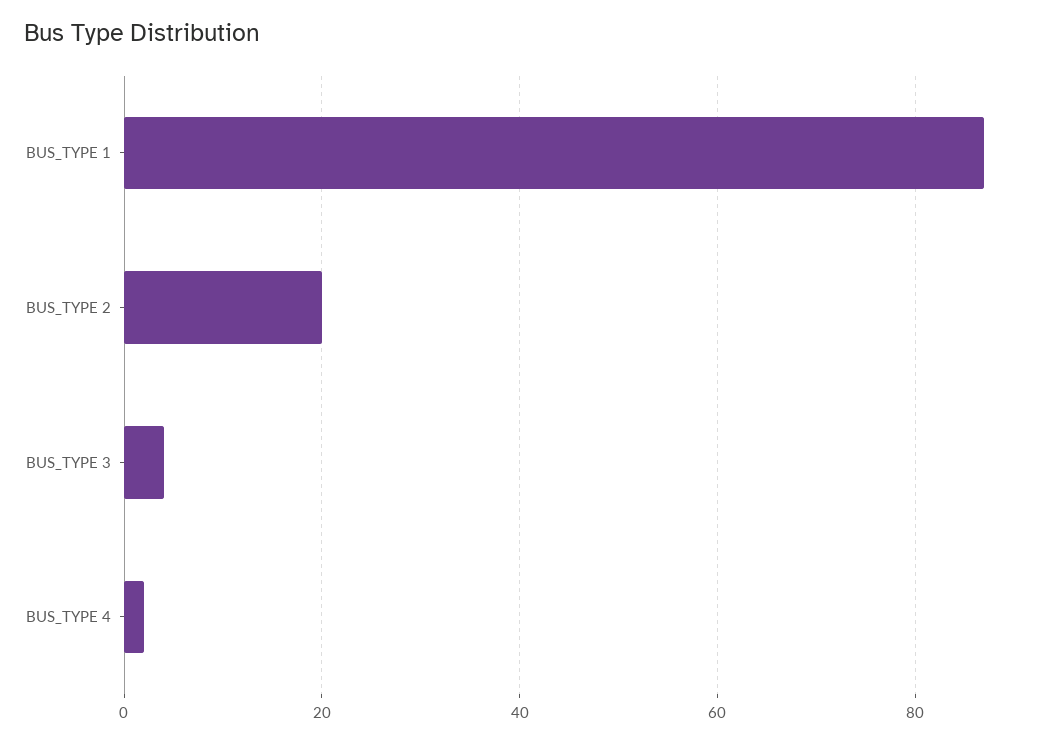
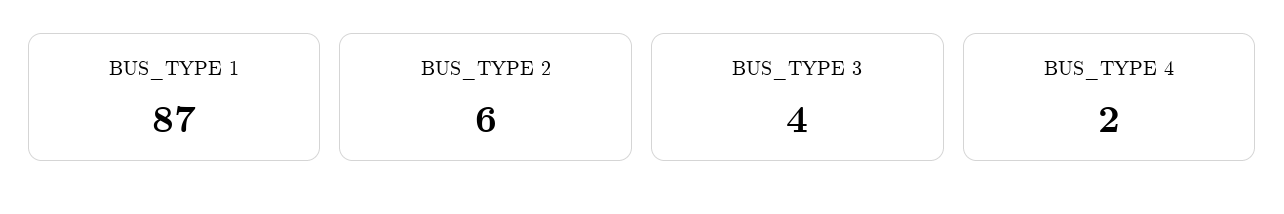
  {
    "BUS_TYPE 1": 87,
-   "BUS_TYPE 2": 20,
+   "BUS_TYPE 2": 6,
    "BUS_TYPE 3": 4,
    "BUS_TYPE 4": 2
  }

